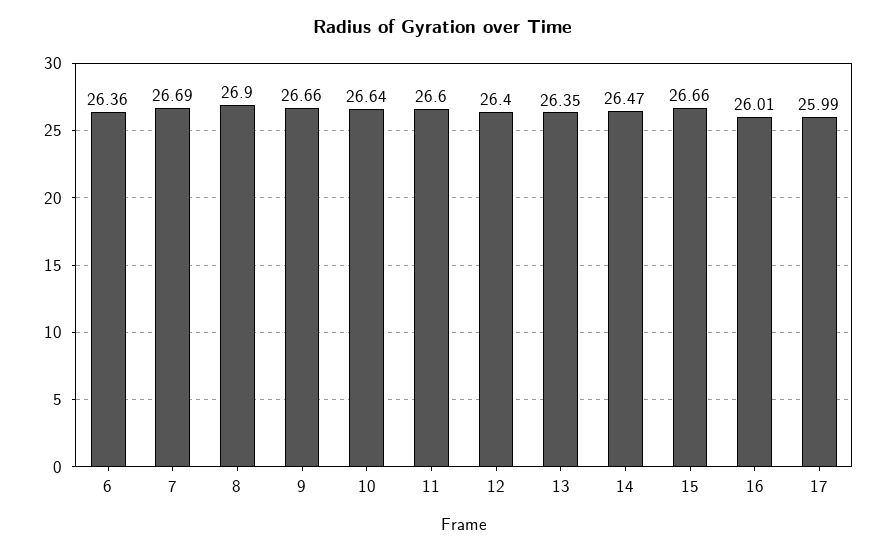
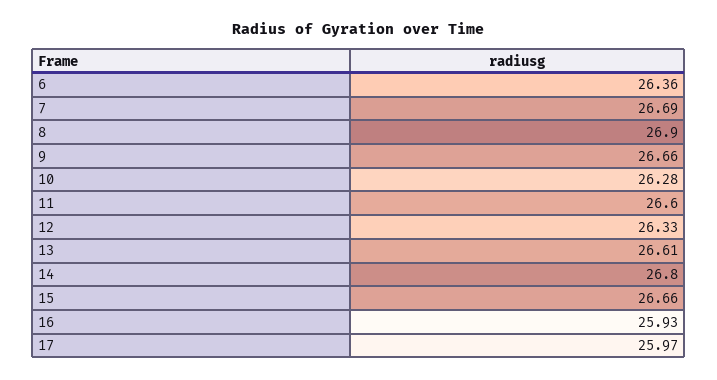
  {
    "6": 26.36,
    "7": 26.69,
    "8": 26.9,
    "9": 26.66,
-   "10": 26.64,
+   "10": 26.28,
    "11": 26.6,
-   "12": 26.4,
+   "12": 26.33,
-   "13": 26.35,
+   "13": 26.61,
-   "14": 26.47,
+   "14": 26.8,
    "15": 26.66,
-   "16": 26.01,
+   "16": 25.93,
-   "17": 25.99
+   "17": 25.97
  }

